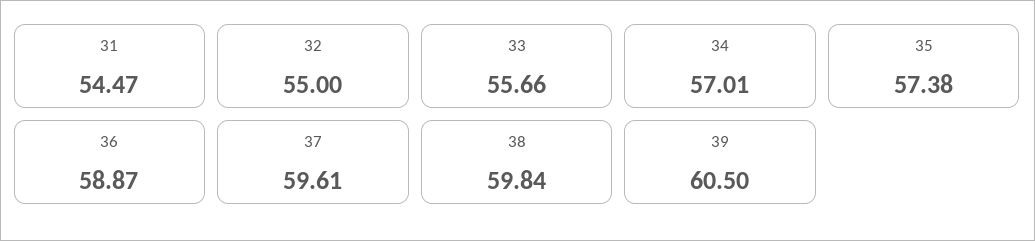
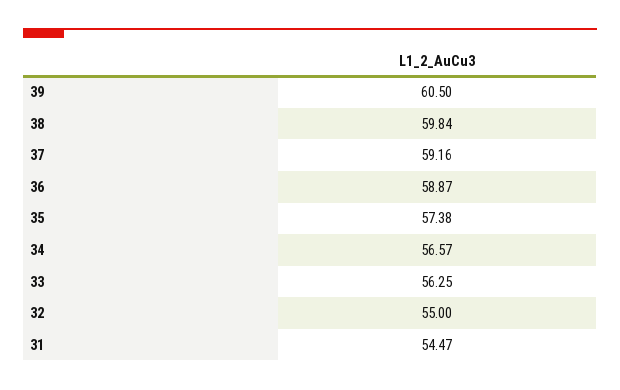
  {
    "31": 54.47,
    "32": 55,
-   "33": 55.66,
+   "33": 56.25,
-   "34": 57.01,
+   "34": 56.57,
    "35": 57.38,
    "36": 58.87,
-   "37": 59.61,
+   "37": 59.16,
    "38": 59.84,
    "39": 60.5
  }

